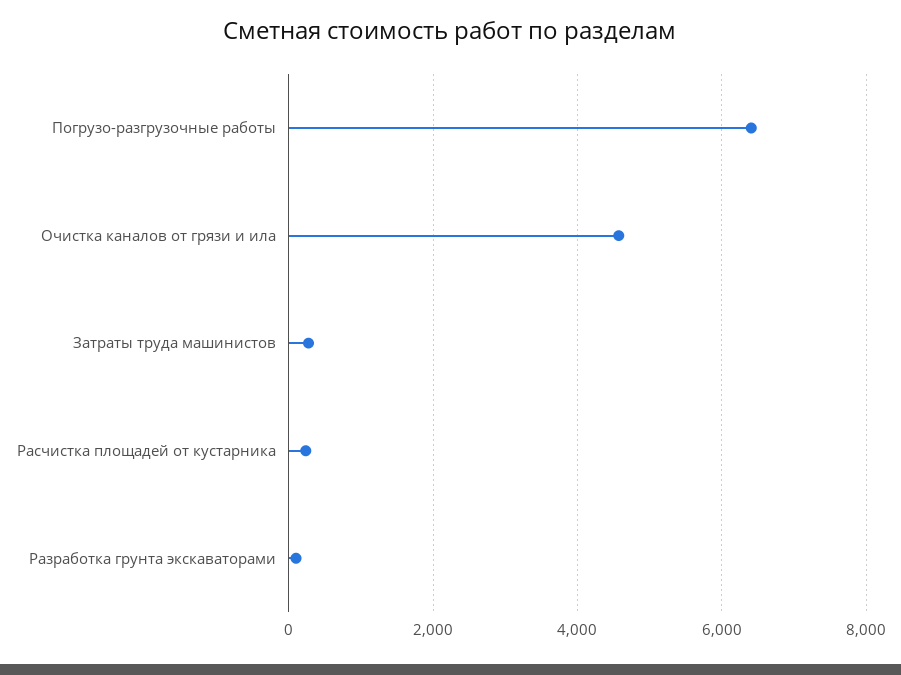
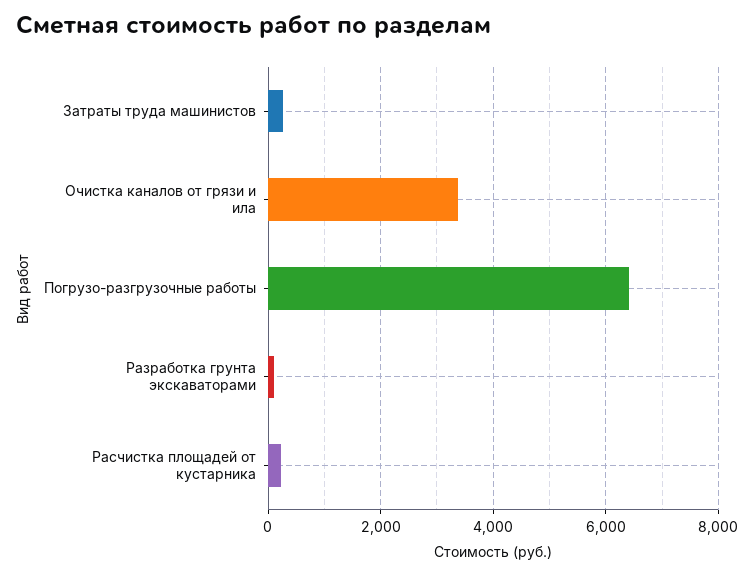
  {
    "Погрузо-разгрузочные работы": 6400,
-   "Очистка каналов от грязи и ила": 4600,
+   "Очистка каналов от грязи и ила": 3400,
    "Затраты труда машинистов": 200,
    "Расчистка площадей от кустарника": 200,
    "Разработка грунта экскаваторами": 200
  }

